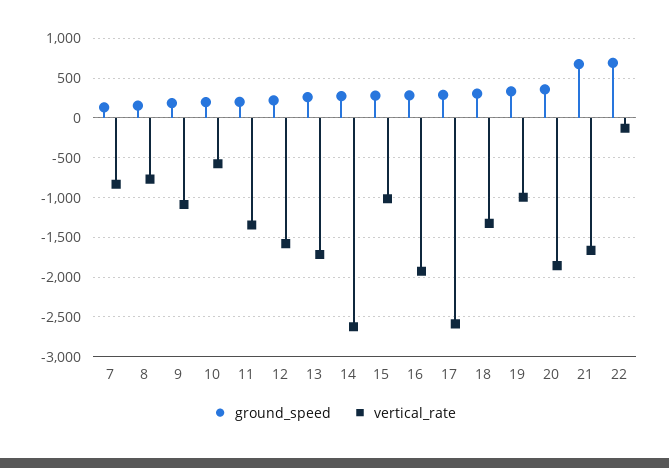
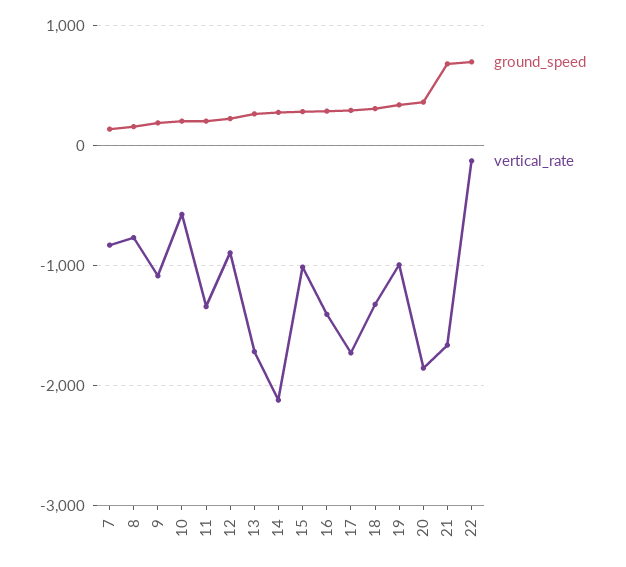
  {
    "ground_speed": {
      "7": 100,
      "8": 200,
      "9": 200,
      "10": 200,
      "11": 200,
      "12": 200,
      "13": 300,
      "14": 300,
      "15": 300,
      "16": 300,
      "17": 300,
      "18": 300,
      "19": 300,
      "20": 400,
      "21": 700,
      "22": 700
    },
    "vertical_rate": {
      "7": -800,
      "8": -800,
      "9": -1100,
      "10": -600,
      "11": -1300,
-     "12": -1600,
+     "12": -900,
      "13": -1700,
-     "14": -2600,
+     "14": -2100,
      "15": -1000,
-     "16": -1900,
+     "16": -1400,
-     "17": -2600,
+     "17": -1700,
      "18": -1300,
      "19": -1000,
      "20": -1900,
      "21": -1700,
      "22": -100
    }
  }

